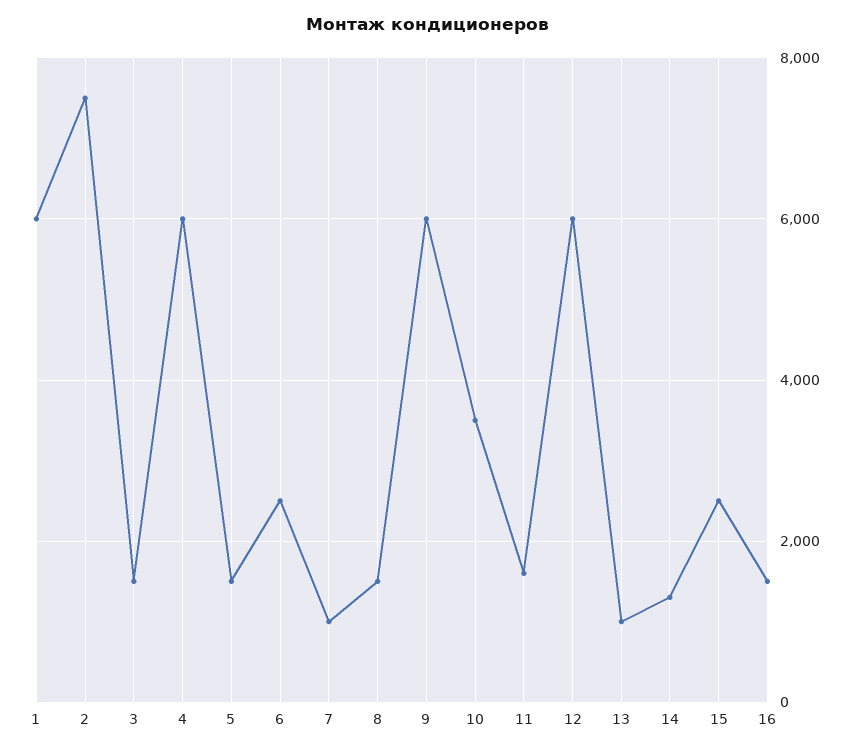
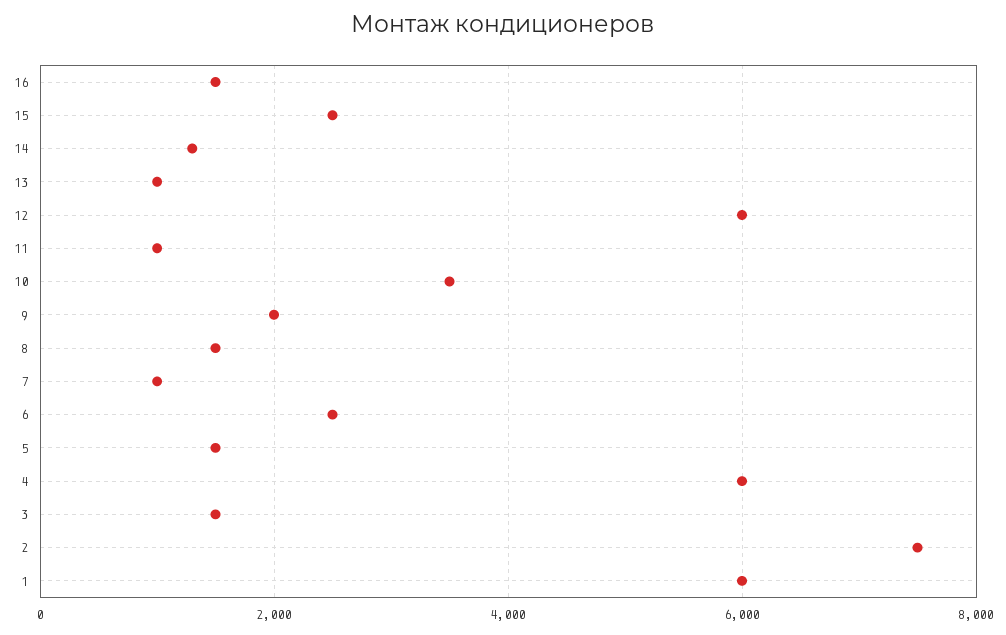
  {
    "1": 6000,
    "2": 7600,
    "3": 1600,
    "4": 6000,
    "5": 1600,
    "6": 2600,
    "7": 1000,
    "8": 1600,
-   "9": 6000,
+   "9": 2000,
    "10": 3600,
-   "11": 1600,
+   "11": 1000,
    "12": 6000,
    "13": 1000,
    "14": 1400,
    "15": 2600,
    "16": 1600
  }

